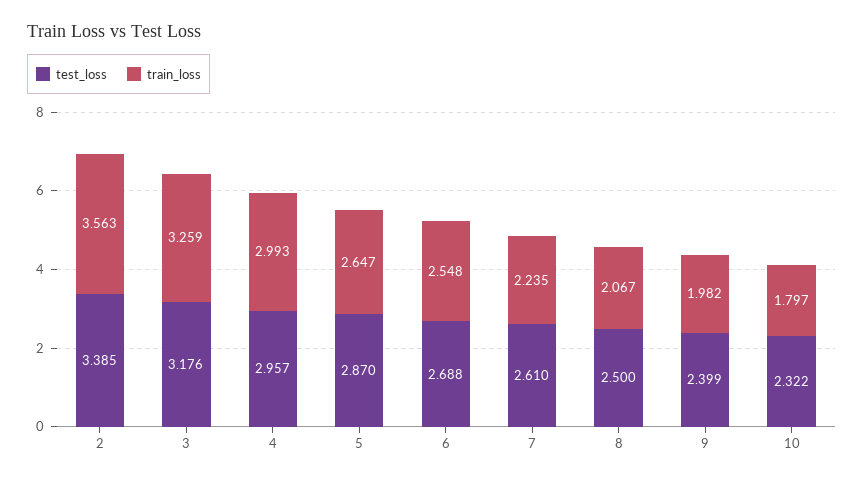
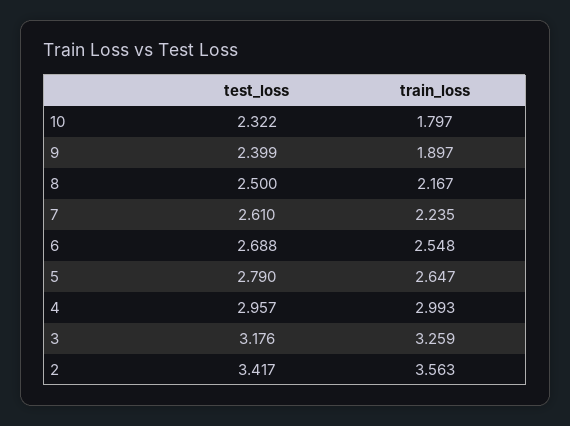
  {
    "test_loss": {
-     "2": 3.385,
+     "2": 3.417,
      "3": 3.176,
      "4": 2.957,
-     "5": 2.87,
+     "5": 2.79,
      "6": 2.688,
      "7": 2.61,
      "8": 2.5,
      "9": 2.399,
      "10": 2.322
    },
    "train_loss": {
      "2": 3.563,
      "3": 3.259,
      "4": 2.993,
      "5": 2.647,
      "6": 2.548,
      "7": 2.235,
-     "8": 2.067,
+     "8": 2.167,
-     "9": 1.982,
+     "9": 1.897,
      "10": 1.797
    }
  }

